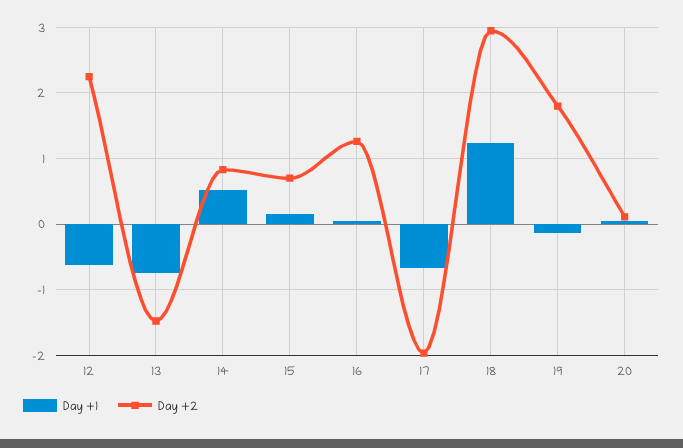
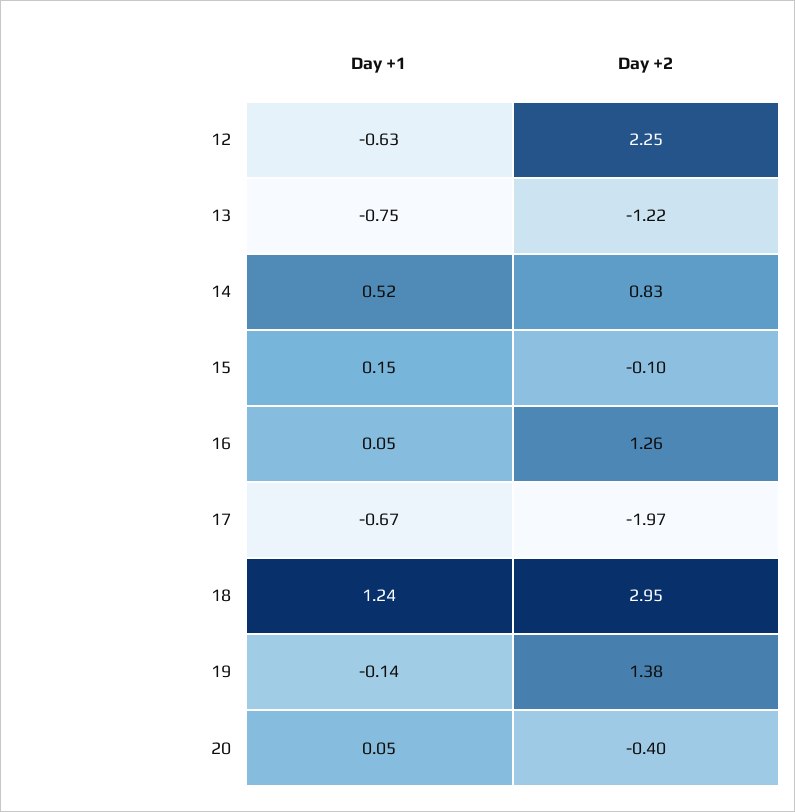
  {
    "Day +1": {
      "12": -0.63,
      "13": -0.75,
      "14": 0.52,
      "15": 0.15,
      "16": 0.05,
      "17": -0.67,
      "18": 1.24,
      "19": -0.14,
      "20": 0.05
    },
    "Day +2": {
      "12": 2.25,
-     "13": -1.5,
+     "13": -1.22,
      "14": 0.83,
-     "15": 0.7,
+     "15": -0.1,
      "16": 1.26,
      "17": -1.97,
      "18": 2.95,
-     "19": 1.8,
+     "19": 1.38,
-     "20": 0.1
+     "20": -0.4
    }
  }

